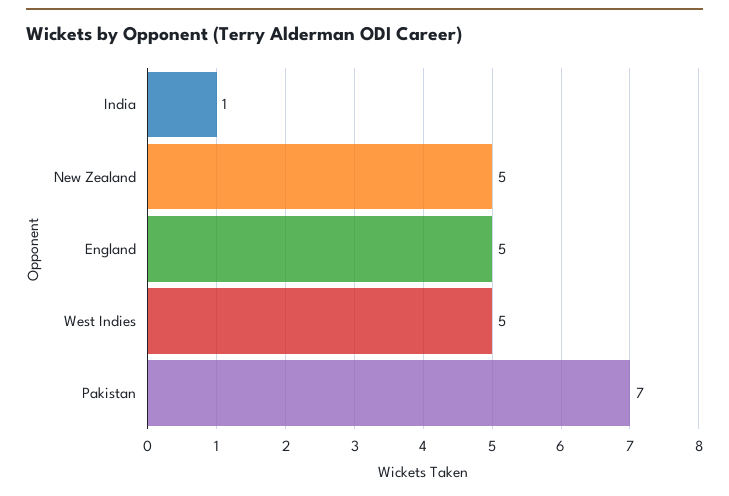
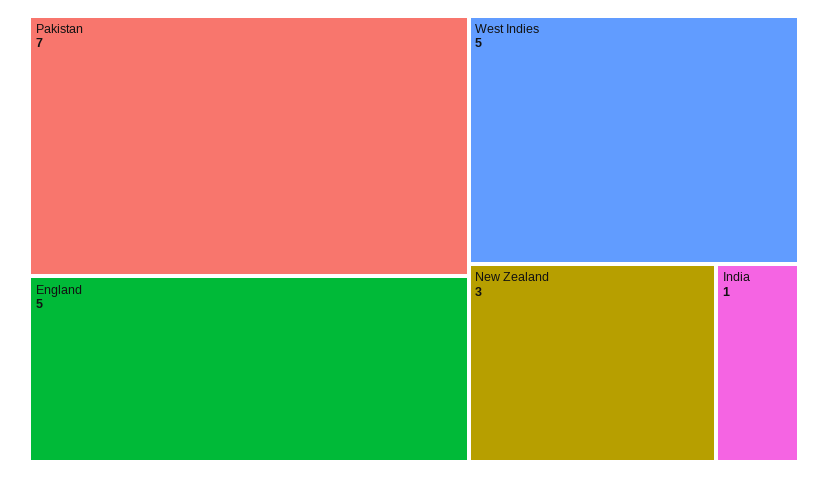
  {
    "India": 1,
-   "New Zealand": 5,
+   "New Zealand": 3,
    "England": 5,
    "West Indies": 5,
    "Pakistan": 7
  }

